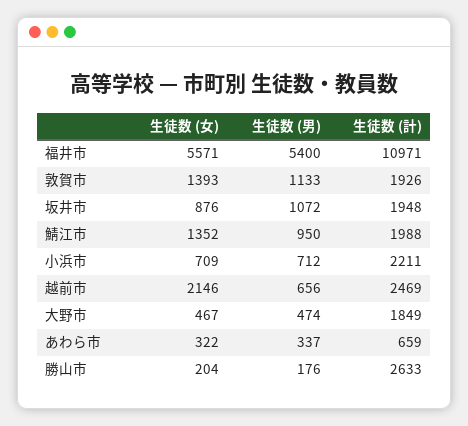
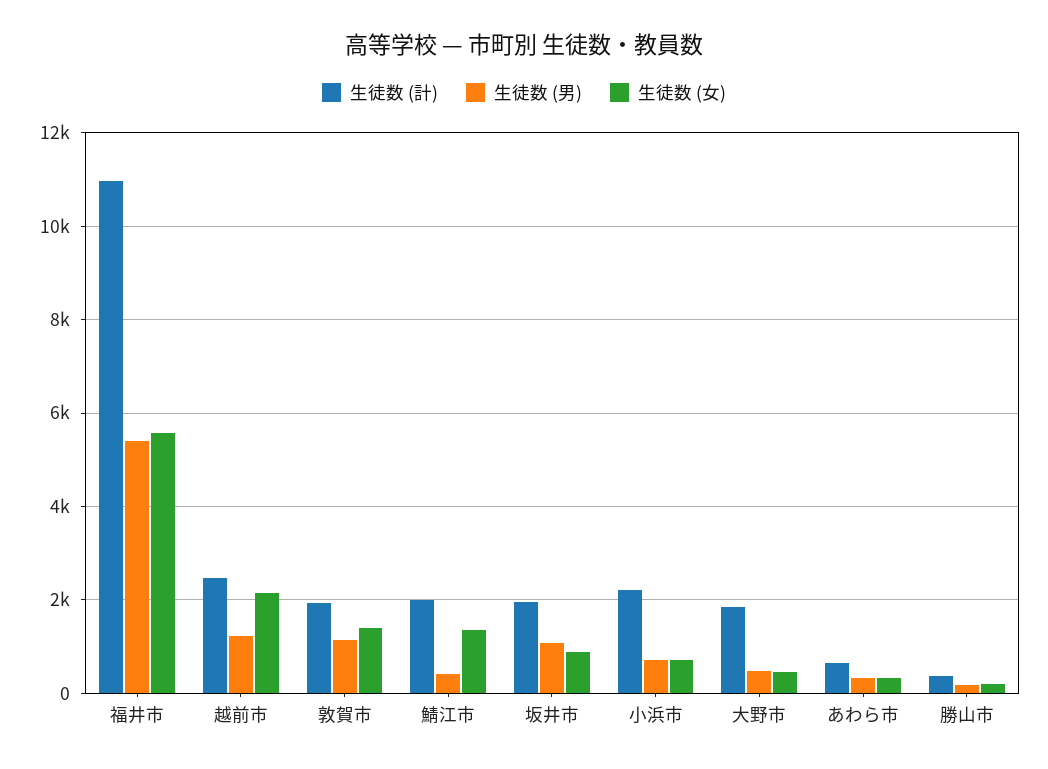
  {
    "生徒数 (女)": {
      "福井市": 5571,
      "敦賀市": 1393,
      "坂井市": 876,
      "鯖江市": 1352,
      "小浜市": 709,
      "越前市": 2146,
      "大野市": 467,
      "あわら市": 322,
      "勝山市": 204
    },
    "生徒数 (男)": {
      "福井市": 5400,
      "敦賀市": 1133,
      "坂井市": 1072,
-     "鯖江市": 950,
+     "鯖江市": 400,
      "小浜市": 712,
-     "越前市": 656,
+     "越前市": 1200,
      "大野市": 474,
      "あわら市": 337,
      "勝山市": 176
    },
    "生徒数 (計)": {
      "福井市": 10971,
      "敦賀市": 1926,
      "坂井市": 1948,
      "鯖江市": 1988,
      "小浜市": 2211,
      "越前市": 2469,
      "大野市": 1849,
      "あわら市": 659,
-     "勝山市": 2633
+     "勝山市": 400
    }
  }

